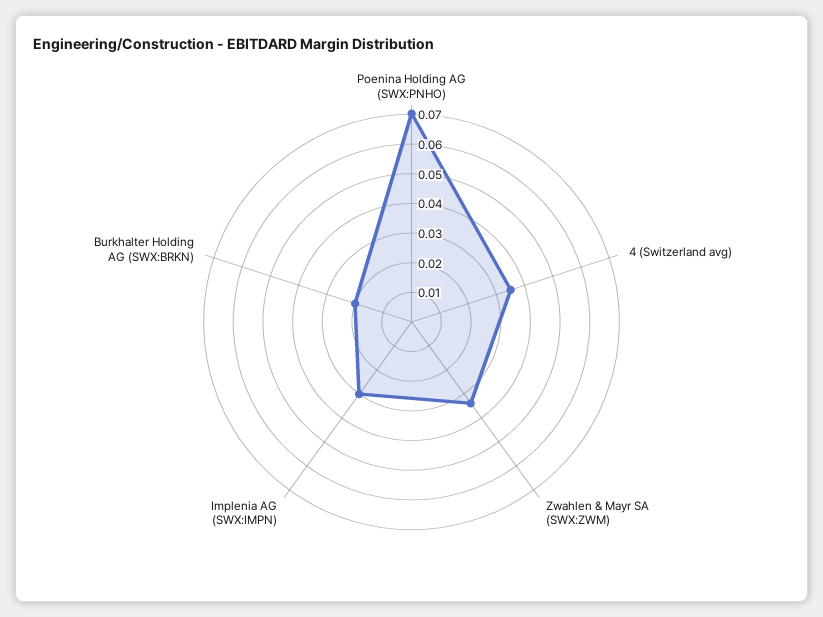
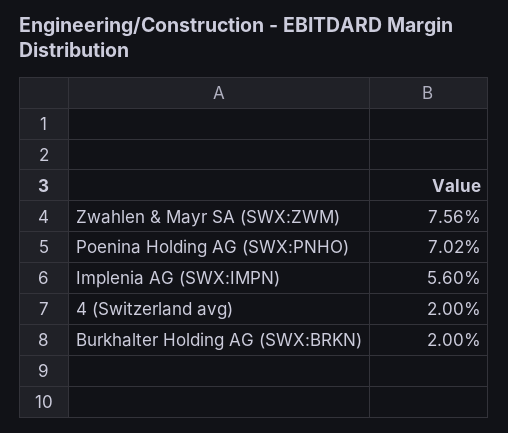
  {
    "Poenina Holding AG (SWX:PNHO)": 0.0702,
-   "4 (Switzerland avg)": 0.035,
+   "4 (Switzerland avg)": 0.02,
-   "Zwahlen & Mayr SA (SWX:ZWM)": 0.035,
+   "Zwahlen & Mayr SA (SWX:ZWM)": 0.0756,
-   "Implenia AG (SWX:IMPN)": 0.03,
+   "Implenia AG (SWX:IMPN)": 0.056,
    "Burkhalter Holding AG (SWX:BRKN)": 0.02
  }

